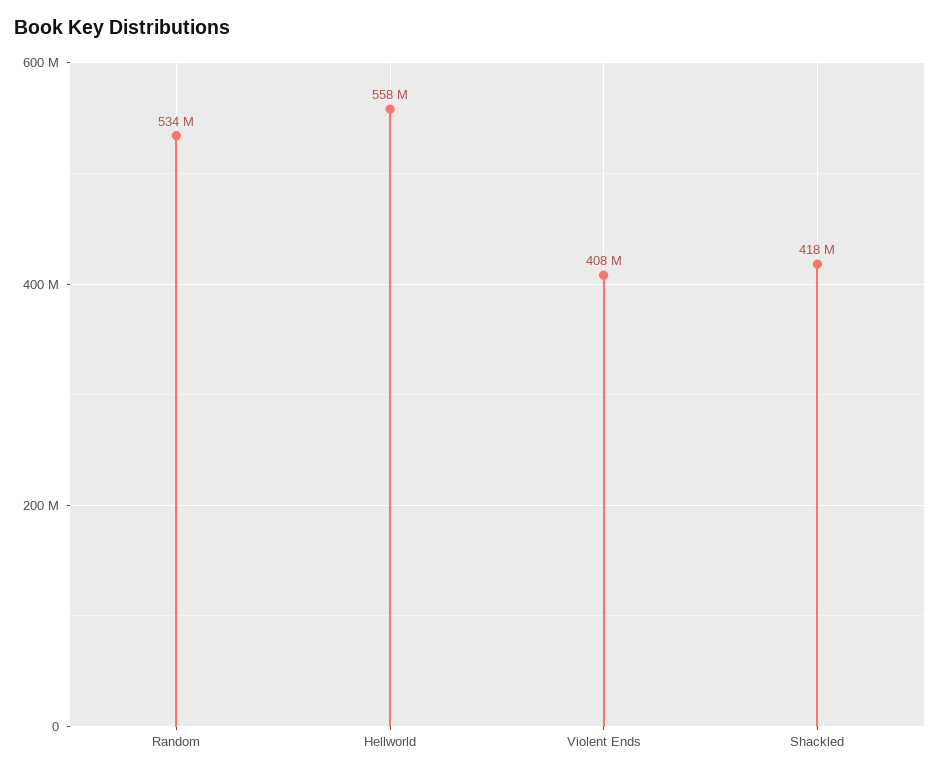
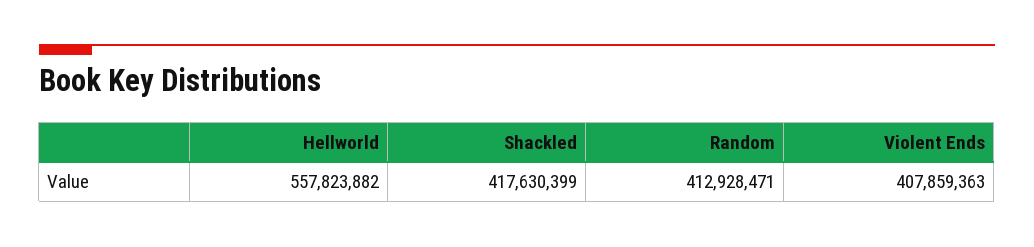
  {
-   "Random": 534000000,
+   "Random": 412928471,
    "Hellworld": 557823882,
    "Violent Ends": 407859363,
    "Shackled": 417630399
  }

